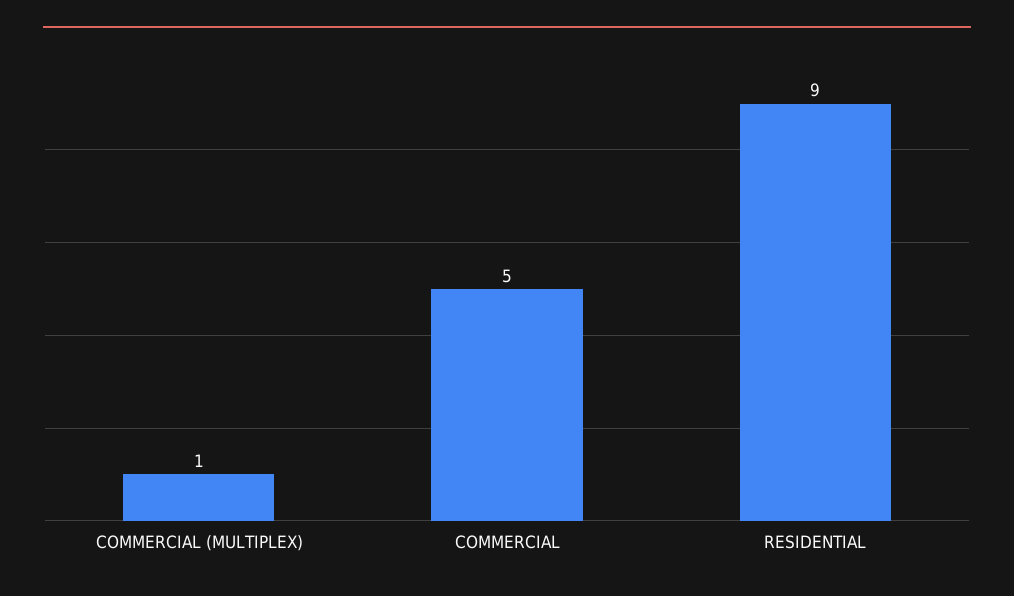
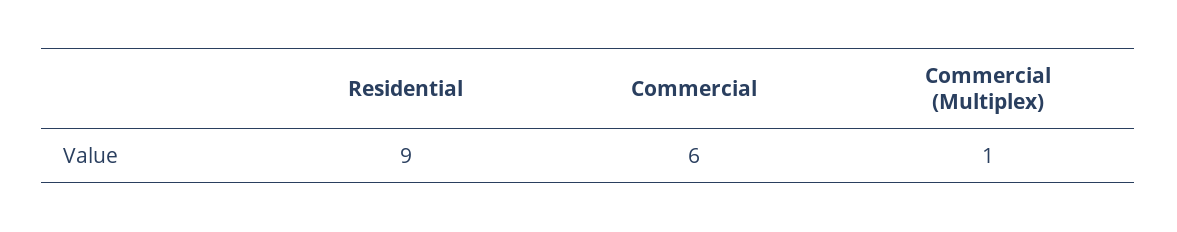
  {
    "COMMERCIAL (MULTIPLEX)": 1,
-   "COMMERCIAL": 5,
+   "COMMERCIAL": 6,
    "RESIDENTIAL": 9
  }

